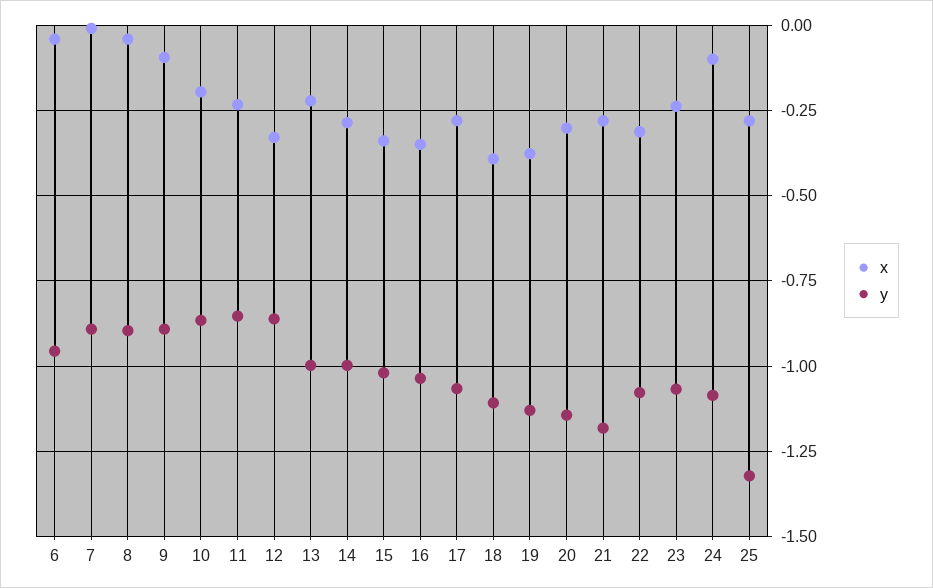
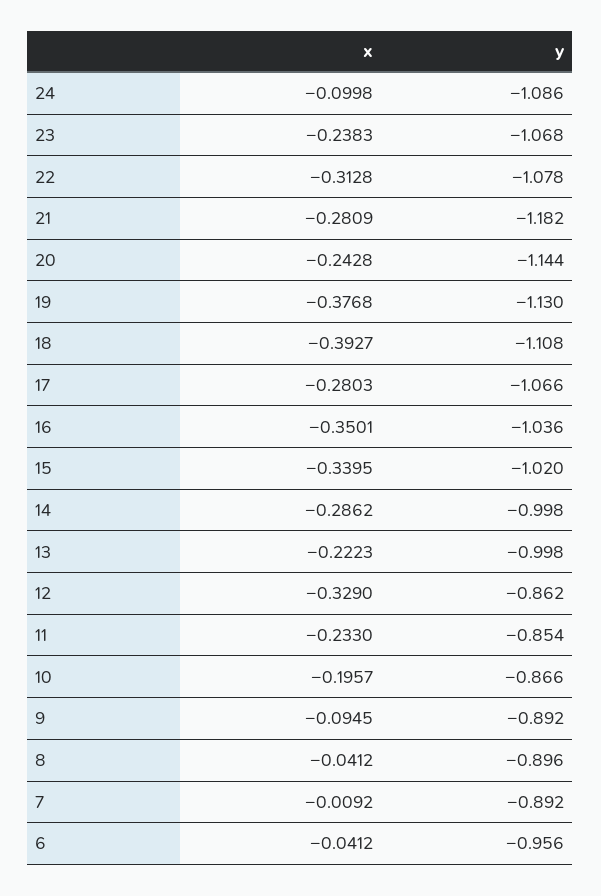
  {
    "x": {
      "6": -0.0412,
      "7": -0.0092,
      "8": -0.0412,
      "9": -0.0945,
      "10": -0.1957,
      "11": -0.233,
      "12": -0.329,
      "13": -0.2223,
      "14": -0.2862,
      "15": -0.3395,
      "16": -0.3501,
      "17": -0.2803,
      "18": -0.3927,
      "19": -0.3768,
-     "20": -0.3,
+     "20": -0.2428,
      "21": -0.2809,
      "22": -0.3128,
      "23": -0.2383,
-     "24": -0.0998,
+     "24": -0.0998
-     "25": -0.275
    },
    "y": {
      "6": -0.956,
      "7": -0.892,
      "8": -0.896,
      "9": -0.892,
      "10": -0.866,
      "11": -0.854,
      "12": -0.862,
      "13": -0.998,
      "14": -0.998,
      "15": -1.02,
      "16": -1.036,
      "17": -1.066,
      "18": -1.108,
      "19": -1.13,
      "20": -1.144,
      "21": -1.182,
      "22": -1.078,
      "23": -1.068,
-     "24": -1.086,
+     "24": -1.086
-     "25": -1.325
    }
  }

